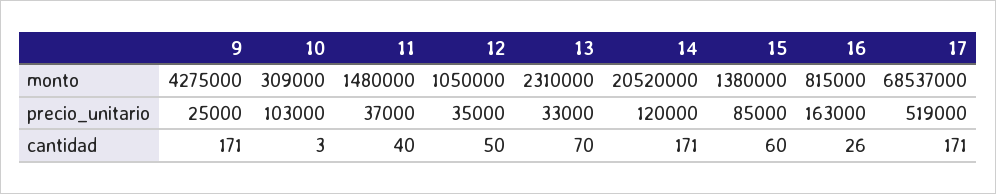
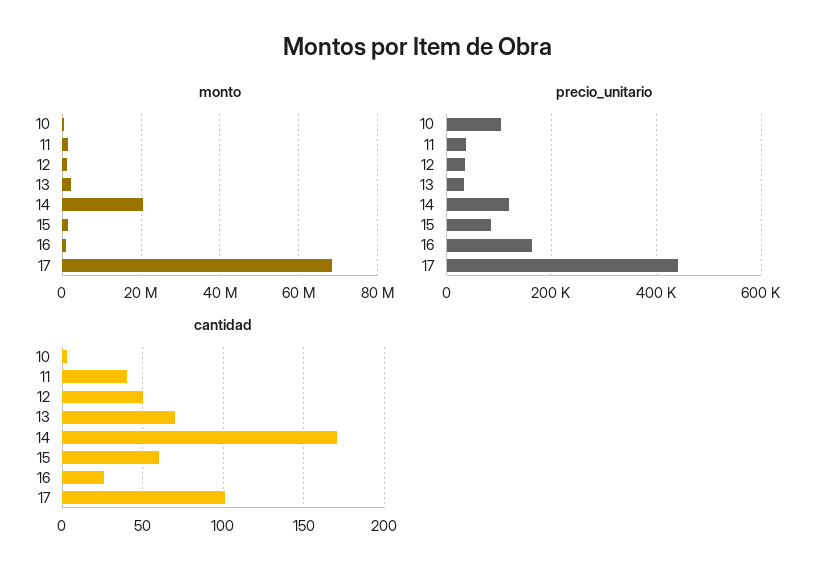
  {
    "monto": {
-     "9": 4275000,
      "10": 309000,
      "11": 1480000,
      "12": 1050000,
      "13": 2310000,
      "14": 20520000,
      "15": 1380000,
      "16": 815000,
      "17": 68537000
    },
    "precio_unitario": {
-     "9": 25000,
      "10": 103000,
      "11": 37000,
      "12": 35000,
      "13": 33000,
      "14": 120000,
      "15": 85000,
      "16": 163000,
-     "17": 519000
+     "17": 440000
    },
    "cantidad": {
-     "9": 171,
      "10": 3,
      "11": 40,
      "12": 50,
      "13": 70,
      "14": 171,
      "15": 60,
      "16": 26,
-     "17": 171
+     "17": 100
    }
  }

